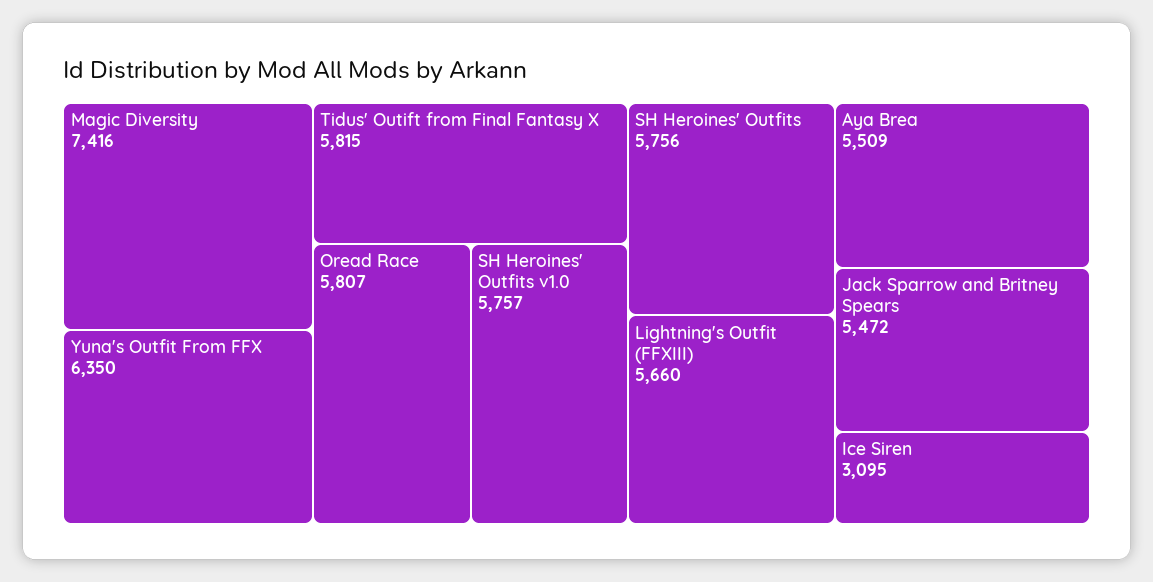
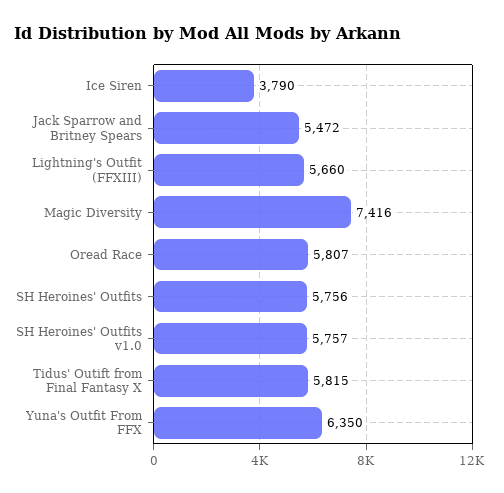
  {
    "Magic Diversity": 7416,
    "Yuna's Outfit From FFX": 6350,
    "Tidus' Outift from Final Fantasy X": 5815,
    "Oread Race": 5807,
    "SH Heroines' Outfits v1.0": 5757,
    "SH Heroines' Outfits": 5756,
    "Lightning's Outfit (FFXIII)": 5660,
-   "Aya Brea": 5509,
    "Jack Sparrow and Britney Spears": 5472,
-   "Ice Siren": 3095
+   "Ice Siren": 3790
  }

